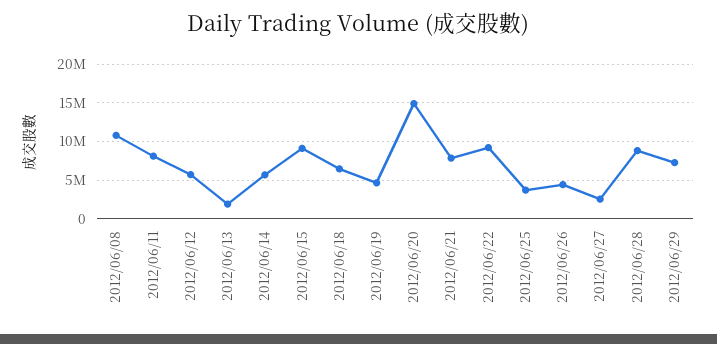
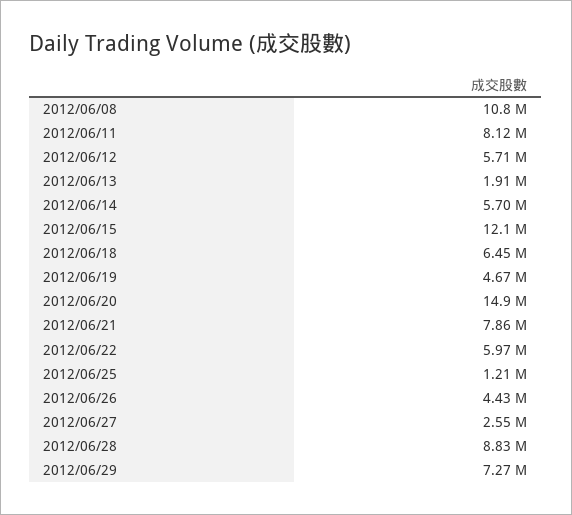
  {
    "2012/06/08": 10800000,
    "2012/06/11": 8120000,
    "2012/06/12": 5710000,
    "2012/06/13": 1910000,
    "2012/06/14": 5700000,
-   "2012/06/15": 9000000,
+   "2012/06/15": 12100000,
    "2012/06/18": 6450000,
    "2012/06/19": 4670000,
    "2012/06/20": 14900000,
    "2012/06/21": 7860000,
-   "2012/06/22": 9000000,
+   "2012/06/22": 5970000,
-   "2012/06/25": 4000000,
+   "2012/06/25": 1210000,
    "2012/06/26": 4430000,
    "2012/06/27": 2550000,
    "2012/06/28": 8830000,
    "2012/06/29": 7270000
  }

